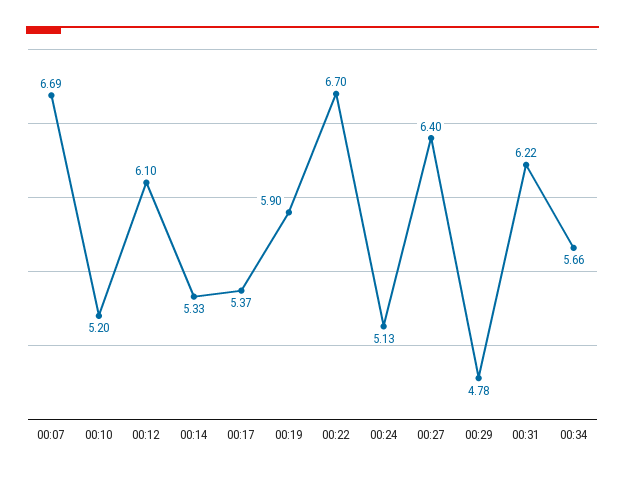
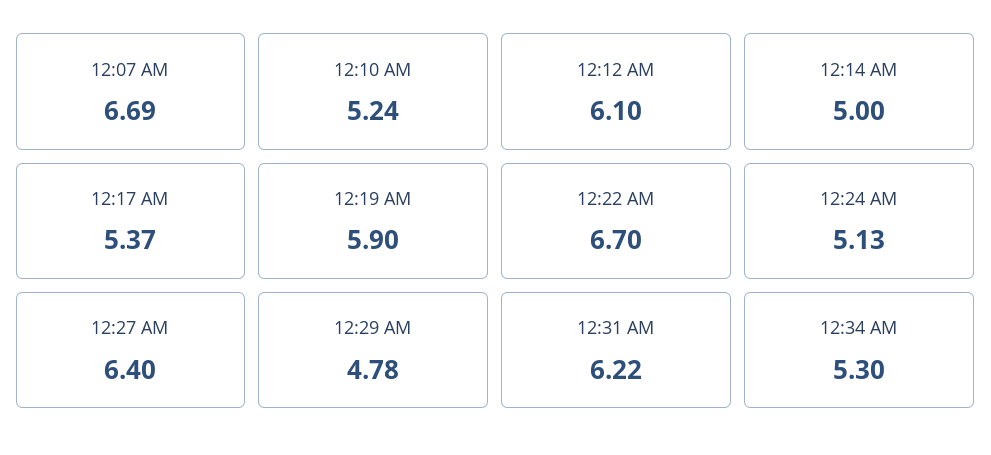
  {
    "00:07": 6.69,
-   "00:10": 5.2,
+   "00:10": 5.24,
    "00:12": 6.1,
-   "00:14": 5.33,
+   "00:14": 5,
    "00:17": 5.37,
    "00:19": 5.9,
    "00:22": 6.7,
    "00:24": 5.13,
    "00:27": 6.4,
    "00:29": 4.78,
    "00:31": 6.22,
-   "00:34": 5.66
+   "00:34": 5.3
  }

